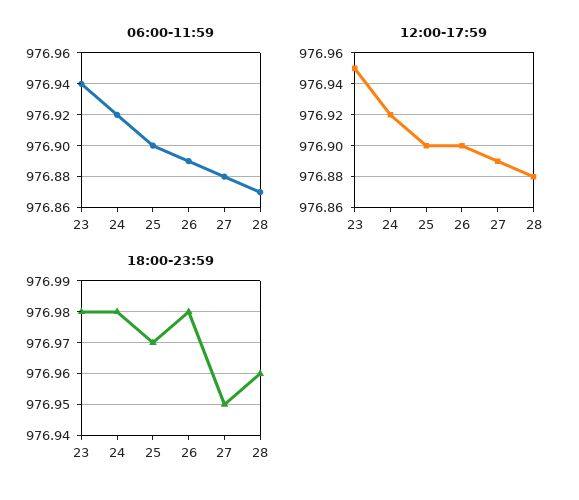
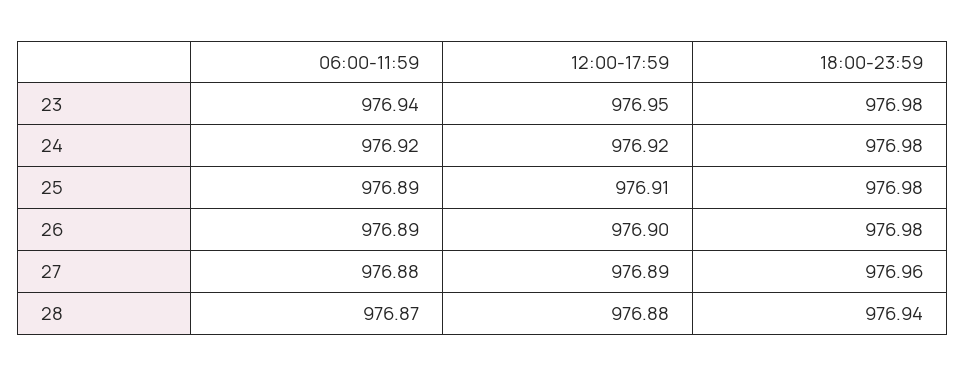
  {
    "06:00-11:59": {
      "23": 976.94,
      "24": 976.92,
-     "25": 976.9,
+     "25": 976.89,
      "26": 976.89,
      "27": 976.88,
      "28": 976.87
    },
    "12:00-17:59": {
      "23": 976.95,
      "24": 976.92,
-     "25": 976.9,
+     "25": 976.91,
      "26": 976.9,
      "27": 976.89,
      "28": 976.88
    },
    "18:00-23:59": {
      "23": 976.98,
      "24": 976.98,
-     "25": 976.97,
+     "25": 976.98,
      "26": 976.98,
-     "27": 976.95,
+     "27": 976.96,
-     "28": 976.96
+     "28": 976.94
    }
  }

